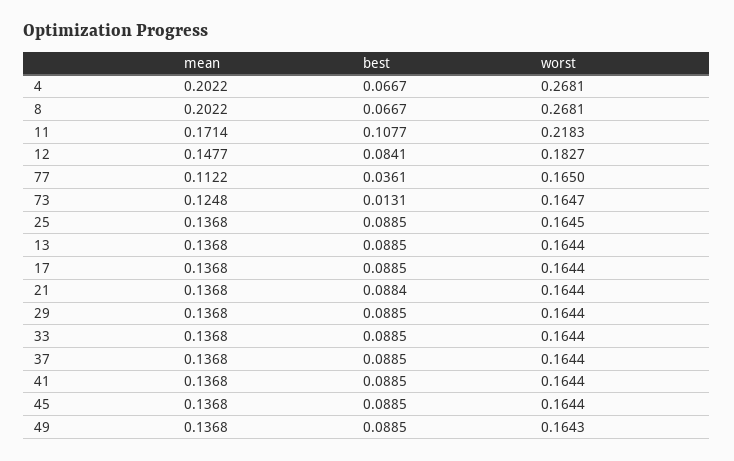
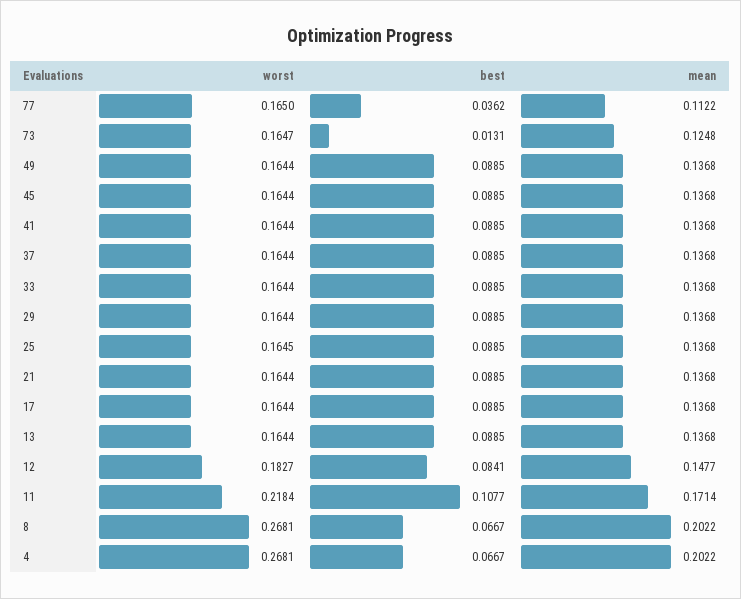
  {
    "mean": {
      "4": 0.2022,
      "8": 0.2022,
      "11": 0.1714,
      "12": 0.1477,
      "77": 0.1122,
      "73": 0.1248,
      "25": 0.1368,
      "13": 0.1368,
      "17": 0.1368,
      "21": 0.1368,
      "29": 0.1368,
      "33": 0.1368,
      "37": 0.1368,
      "41": 0.1368,
      "45": 0.1368,
      "49": 0.1368
    },
    "best": {
      "4": 0.0667,
      "8": 0.0667,
      "11": 0.1077,
      "12": 0.0841,
-     "77": 0.0361,
+     "77": 0.0362,
      "73": 0.0131,
      "25": 0.0885,
      "13": 0.0885,
      "17": 0.0885,
-     "21": 0.0884,
+     "21": 0.0885,
      "29": 0.0885,
      "33": 0.0885,
      "37": 0.0885,
      "41": 0.0885,
      "45": 0.0885,
      "49": 0.0885
    },
    "worst": {
      "4": 0.2681,
      "8": 0.2681,
-     "11": 0.2183,
+     "11": 0.2184,
      "12": 0.1827,
      "77": 0.165,
      "73": 0.1647,
      "25": 0.1645,
      "13": 0.1644,
      "17": 0.1644,
      "21": 0.1644,
      "29": 0.1644,
      "33": 0.1644,
      "37": 0.1644,
      "41": 0.1644,
      "45": 0.1644,
-     "49": 0.1643
+     "49": 0.1644
    }
  }

